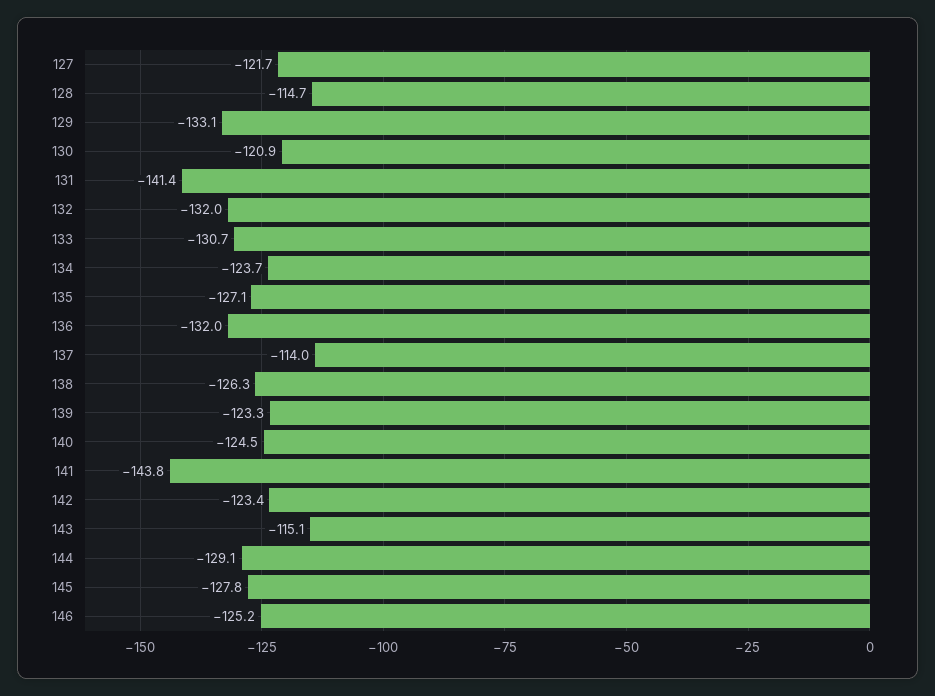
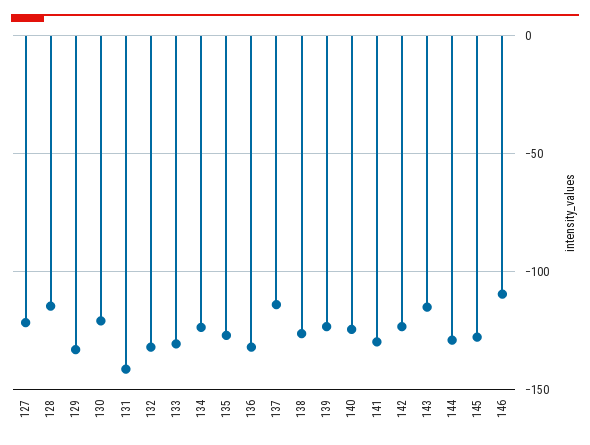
  {
    "127": -121.7,
    "128": -114.7,
    "129": -133.1,
    "130": -120.9,
    "131": -141.4,
    "132": -132,
    "133": -130.7,
    "134": -123.7,
    "135": -127.1,
    "136": -132,
    "137": -114,
    "138": -126.3,
    "139": -123.3,
    "140": -124.5,
-   "141": -143.8,
+   "141": -130,
    "142": -123.4,
    "143": -115.1,
    "144": -129.1,
    "145": -127.8,
-   "146": -125.2
+   "146": -110
  }

